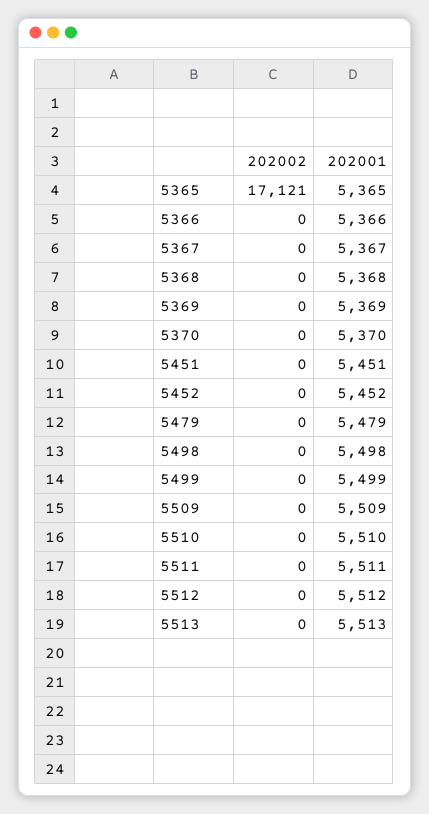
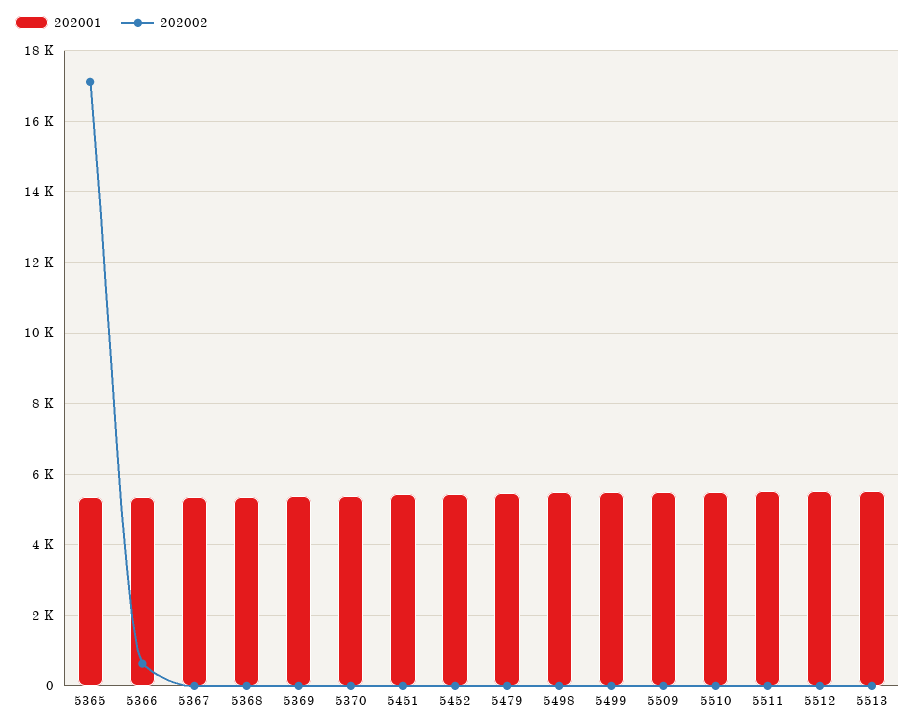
  {
    "202002": {
      "5365": 17121,
-     "5366": 0,
+     "5366": 600,
      "5367": 0,
      "5368": 0,
      "5369": 0,
      "5370": 0,
      "5451": 0,
      "5452": 0,
      "5479": 0,
      "5498": 0,
      "5499": 0,
      "5509": 0,
      "5510": 0,
      "5511": 0,
      "5512": 0,
      "5513": 0
    },
    "202001": {
      "5365": 5365,
      "5366": 5366,
      "5367": 5367,
      "5368": 5368,
      "5369": 5369,
      "5370": 5370,
      "5451": 5451,
      "5452": 5452,
      "5479": 5479,
      "5498": 5498,
      "5499": 5499,
      "5509": 5509,
      "5510": 5510,
      "5511": 5511,
      "5512": 5512,
      "5513": 5513
    }
  }

